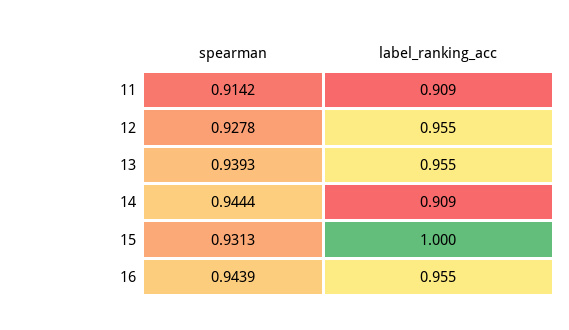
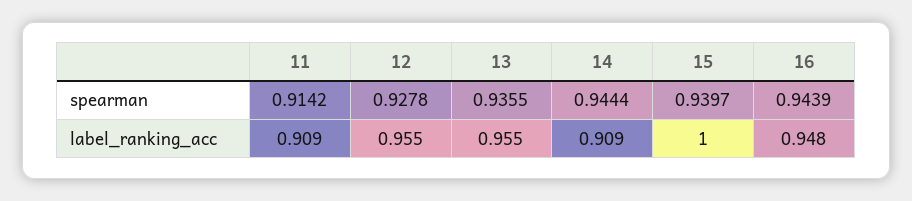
  {
    "spearman": {
      "11": 0.9142,
      "12": 0.9278,
-     "13": 0.9393,
+     "13": 0.9355,
      "14": 0.9444,
-     "15": 0.9313,
+     "15": 0.9397,
      "16": 0.9439
    },
    "label_ranking_acc": {
      "11": 0.909,
      "12": 0.955,
      "13": 0.955,
      "14": 0.909,
      "15": 1,
-     "16": 0.955
+     "16": 0.948
    }
  }

